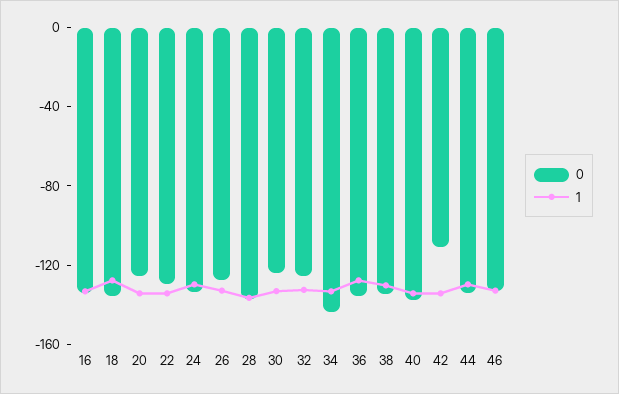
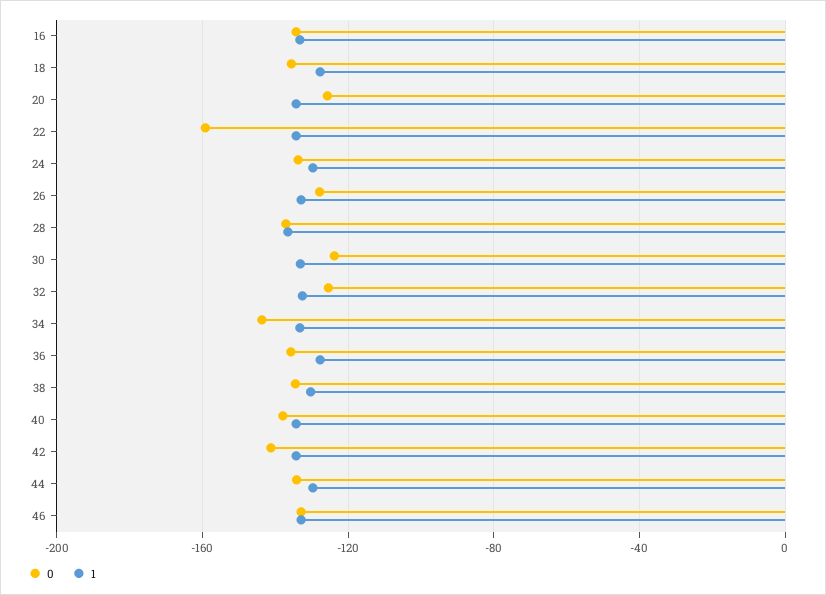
  {
    "0": {
      "16": -135,
      "18": -135,
      "20": -125,
-     "22": -130,
+     "22": -160,
      "24": -135,
      "26": -130,
      "28": -135,
      "30": -125,
      "32": -125,
      "34": -145,
      "36": -135,
      "38": -135,
      "40": -140,
-     "42": -110,
+     "42": -140,
      "44": -135,
      "46": -135
    },
    "1": {
      "16": -135,
      "18": -130,
      "20": -135,
      "22": -135,
      "24": -130,
      "26": -135,
      "28": -135,
      "30": -135,
      "32": -135,
      "34": -135,
      "36": -130,
      "38": -130,
      "40": -135,
      "42": -135,
      "44": -130,
      "46": -135
    }
  }

